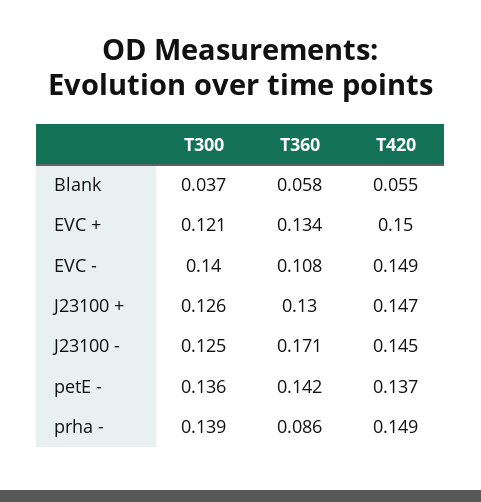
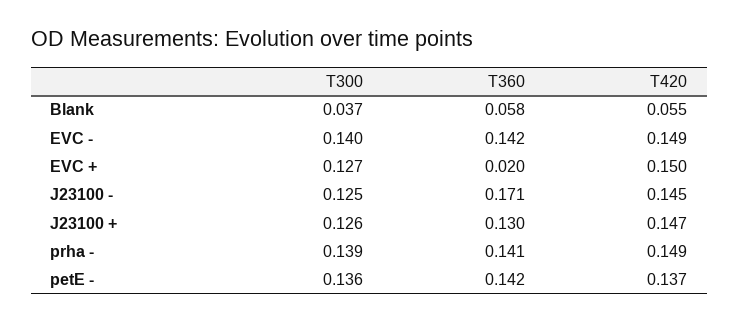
  {
    "T300": {
      "Blank": 0.037,
-     "EVC +": 0.121,
+     "EVC +": 0.127,
      "EVC -": 0.14,
      "J23100 +": 0.126,
      "J23100 -": 0.125,
      "petE -": 0.136,
      "prha -": 0.139
    },
    "T360": {
      "Blank": 0.058,
-     "EVC +": 0.134,
+     "EVC +": 0.02,
-     "EVC -": 0.108,
+     "EVC -": 0.142,
      "J23100 +": 0.13,
      "J23100 -": 0.171,
      "petE -": 0.142,
-     "prha -": 0.086
+     "prha -": 0.141
    },
    "T420": {
      "Blank": 0.055,
      "EVC +": 0.15,
      "EVC -": 0.149,
      "J23100 +": 0.147,
      "J23100 -": 0.145,
      "petE -": 0.137,
      "prha -": 0.149
    }
  }

